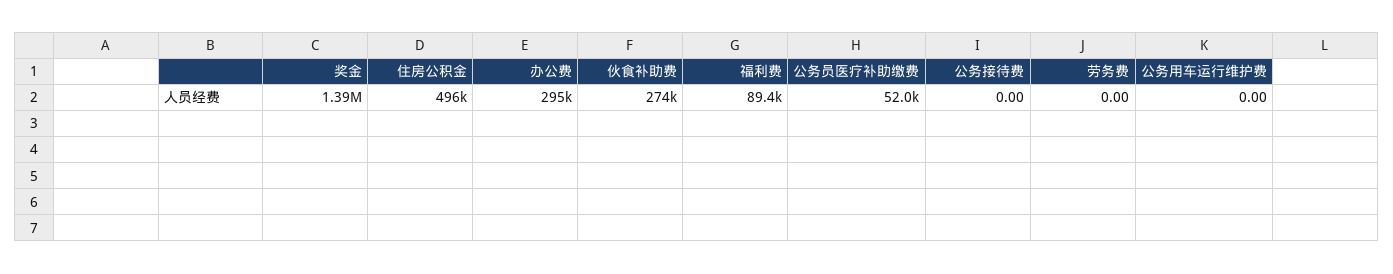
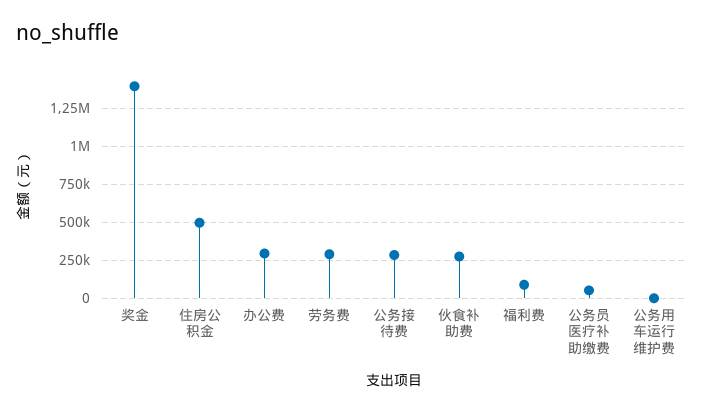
  {
    "奖金": 1390000,
    "住房公积金": 496000,
    "办公费": 295000,
    "伙食补助费": 274000,
    "福利费": 89400,
    "公务员医疗补助缴费": 52000,
-   "公务接待费": 0,
+   "公务接待费": 300000,
-   "劳务费": 0,
+   "劳务费": 300000,
    "公务用车运行维护费": 0
  }

